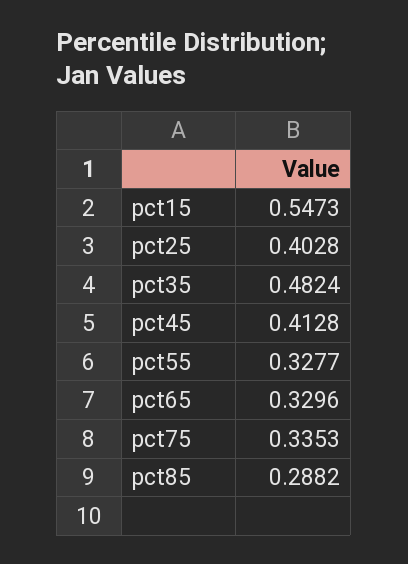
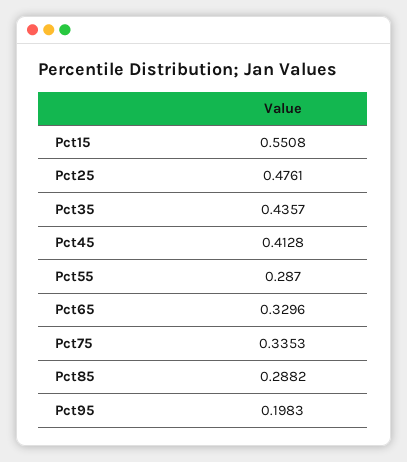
  {
-   "pct15": 0.5473,
+   "pct15": 0.5508,
-   "pct25": 0.4028,
+   "pct25": 0.4761,
-   "pct35": 0.4824,
+   "pct35": 0.4357,
    "pct45": 0.4128,
-   "pct55": 0.3277,
+   "pct55": 0.287,
    "pct65": 0.3296,
    "pct75": 0.3353,
-   "pct85": 0.2882
+   "pct85": 0.2882,
+   "Pct95": 0.1983
  }

